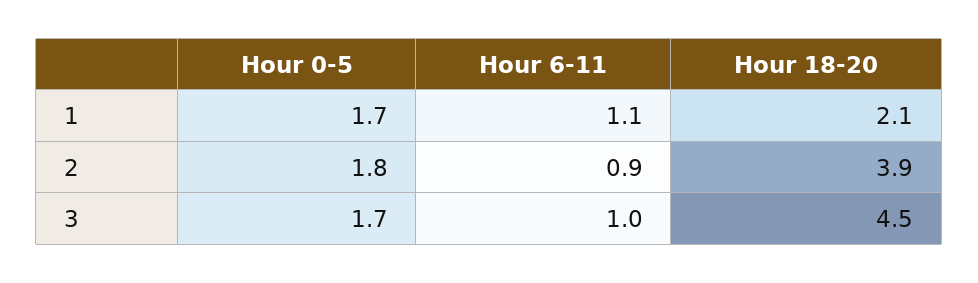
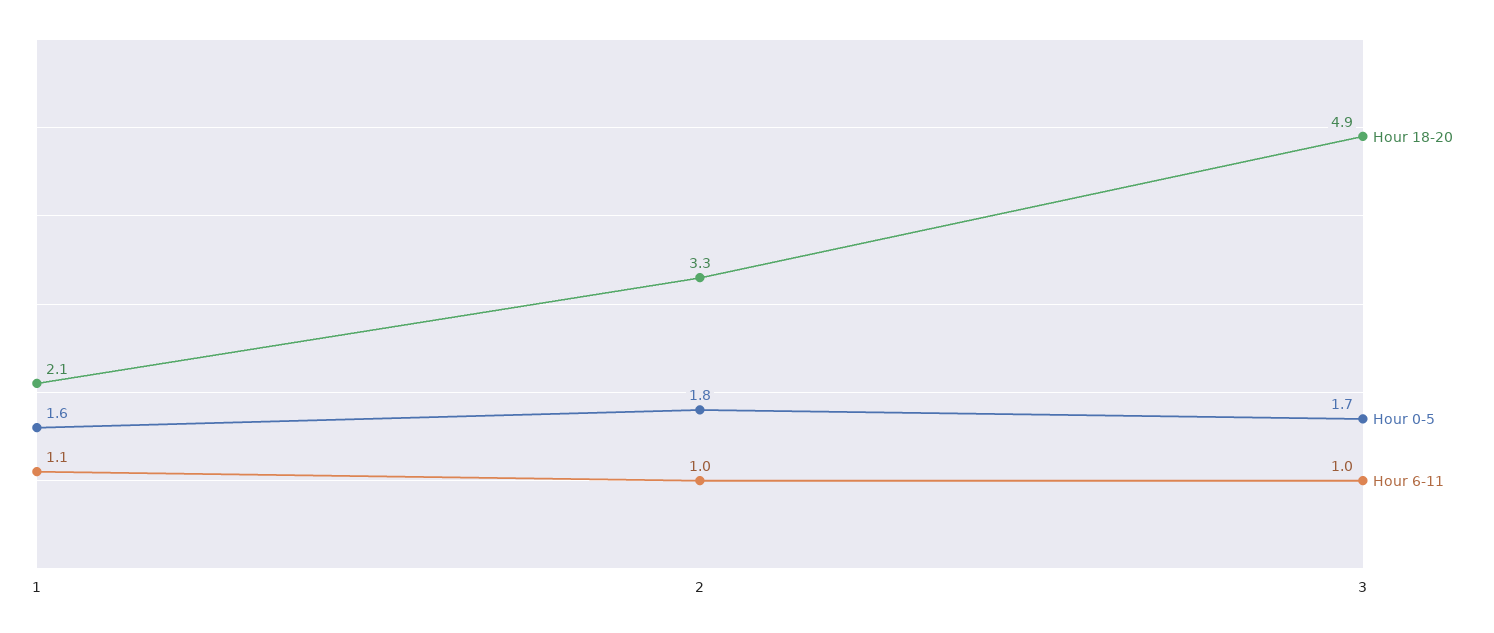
  {
    "Hour 0-5": {
-     "1": 1.7,
+     "1": 1.6,
      "2": 1.8,
      "3": 1.7
    },
    "Hour 6-11": {
      "1": 1.1,
-     "2": 0.9,
+     "2": 1,
      "3": 1
    },
    "Hour 18-20": {
      "1": 2.1,
-     "2": 3.9,
+     "2": 3.3,
-     "3": 4.5
+     "3": 4.9
    }
  }

